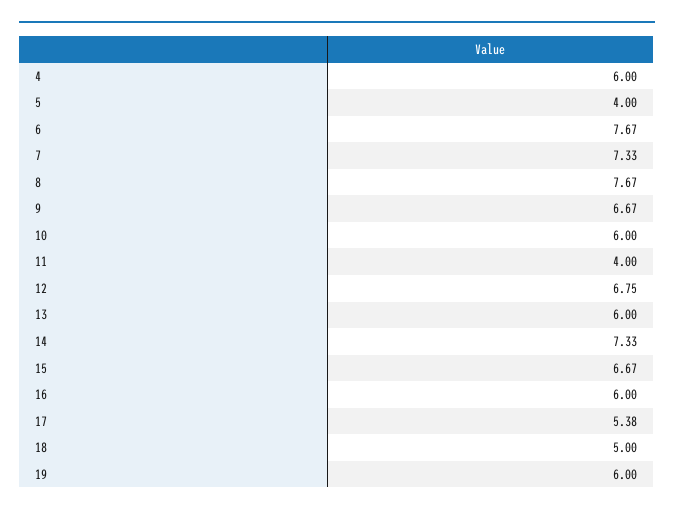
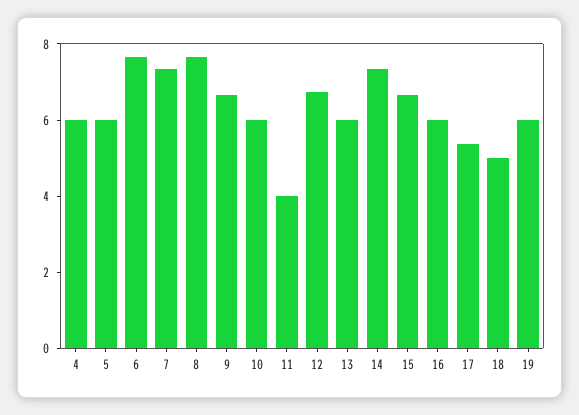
  {
    "4": 6,
-   "5": 4,
+   "5": 6,
    "6": 7.67,
    "7": 7.33,
    "8": 7.67,
    "9": 6.67,
    "10": 6,
    "11": 4,
    "12": 6.75,
    "13": 6,
    "14": 7.33,
    "15": 6.67,
    "16": 6,
    "17": 5.38,
    "18": 5,
    "19": 6
  }

